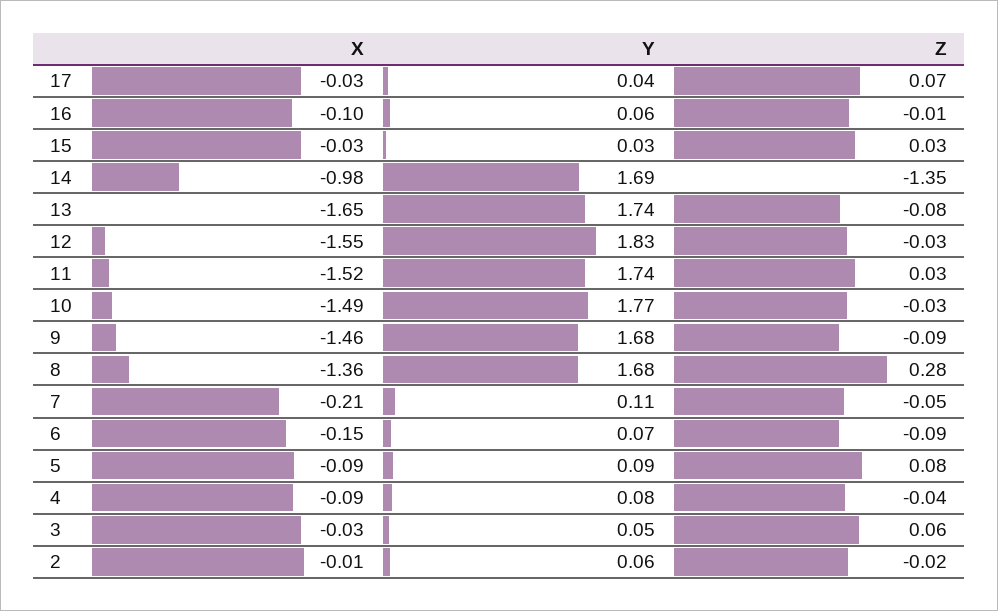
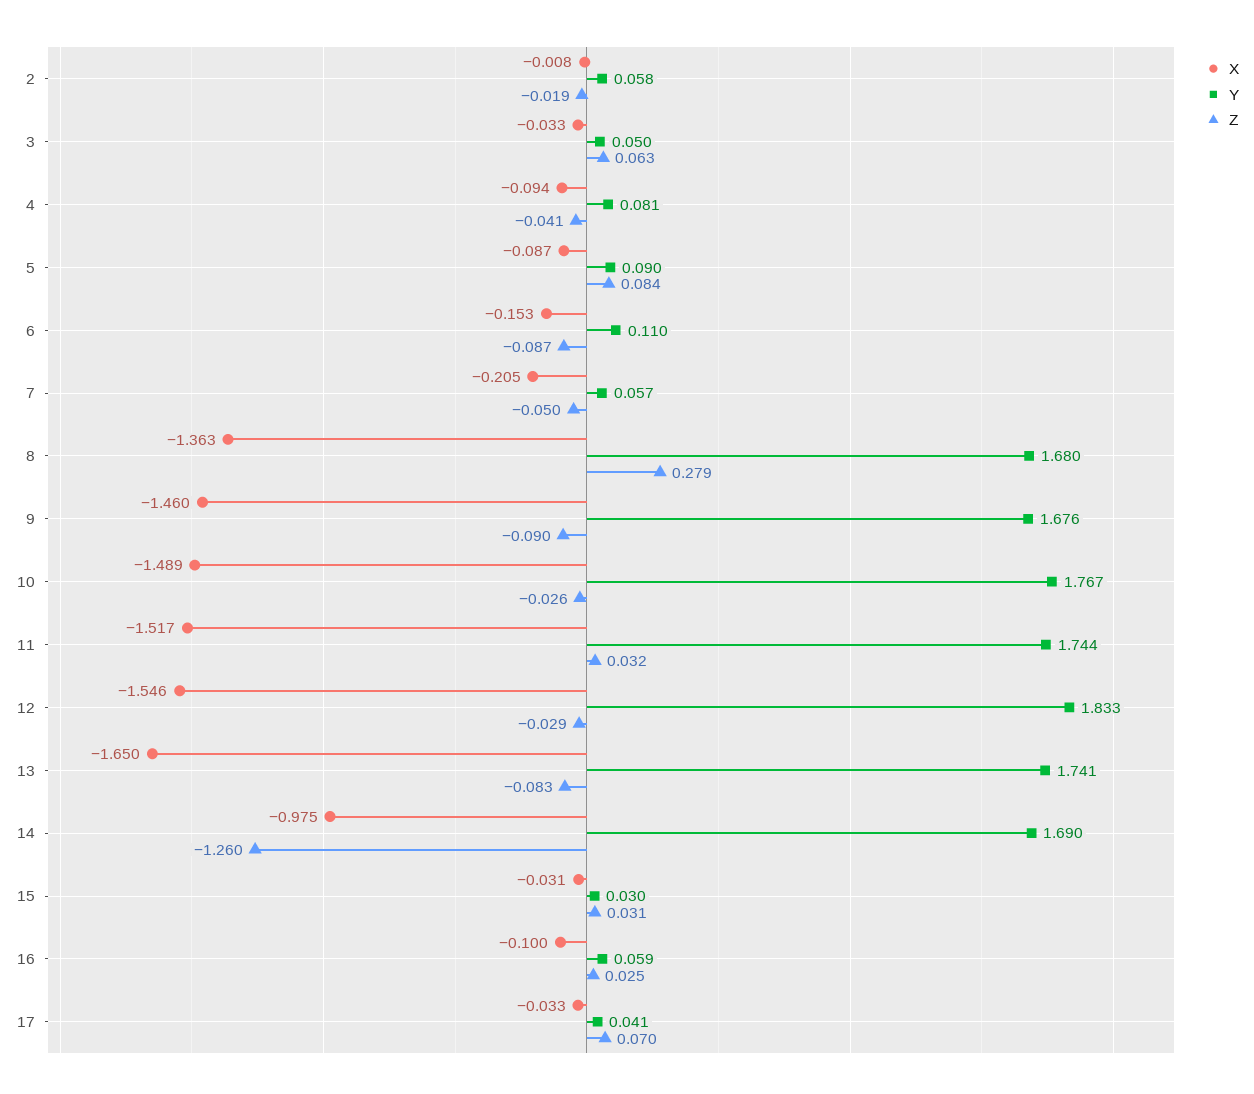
  {
    "X": {
      "17": -0.033,
      "16": -0.1,
      "15": -0.031,
      "14": -0.975,
      "13": -1.65,
      "12": -1.546,
      "11": -1.517,
      "10": -1.489,
      "9": -1.46,
      "8": -1.363,
      "7": -0.205,
      "6": -0.153,
      "5": -0.087,
      "4": -0.094,
      "3": -0.033,
      "2": -0.008
    },
    "Y": {
      "17": 0.041,
      "16": 0.059,
      "15": 0.03,
      "14": 1.69,
      "13": 1.741,
      "12": 1.833,
      "11": 1.744,
      "10": 1.767,
      "9": 1.676,
      "8": 1.68,
-     "7": 0.11,
+     "7": 0.057,
-     "6": 0.07,
+     "6": 0.11,
      "5": 0.09,
      "4": 0.081,
      "3": 0.05,
      "2": 0.058
    },
    "Z": {
      "17": 0.07,
-     "16": -0.01,
+     "16": 0.025,
      "15": 0.031,
-     "14": -1.35,
+     "14": -1.26,
      "13": -0.083,
      "12": -0.029,
      "11": 0.032,
      "10": -0.026,
      "9": -0.09,
      "8": 0.279,
      "7": -0.05,
      "6": -0.087,
      "5": 0.084,
      "4": -0.041,
      "3": 0.063,
      "2": -0.019
    }
  }

